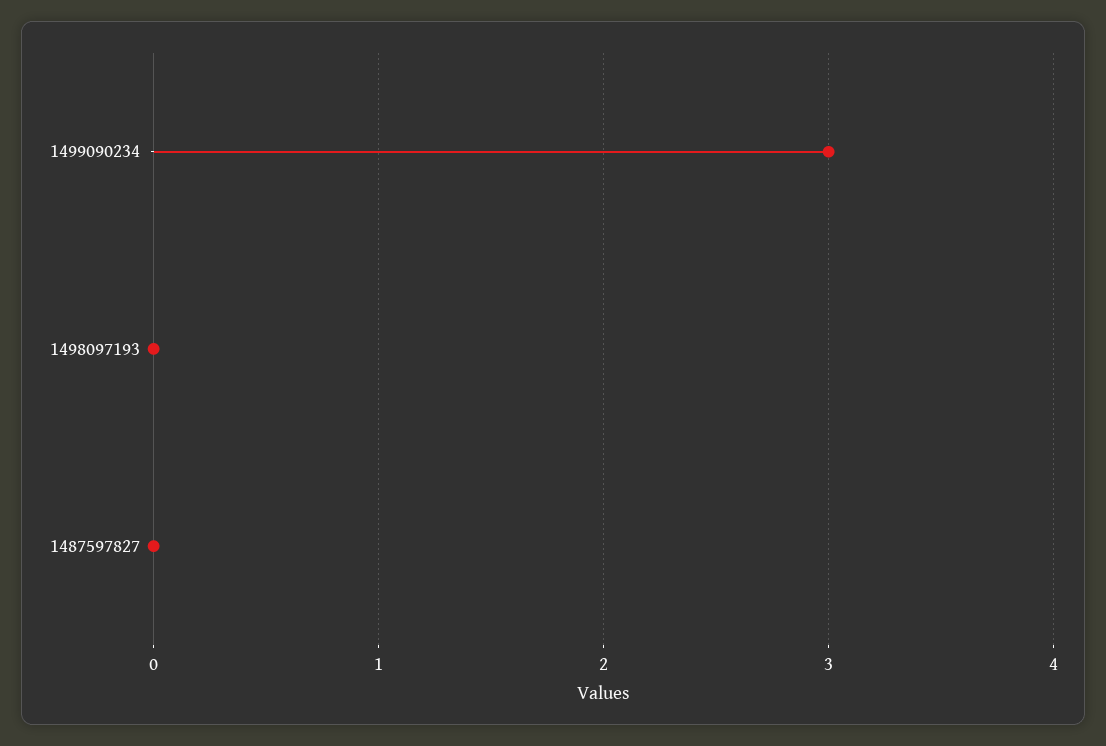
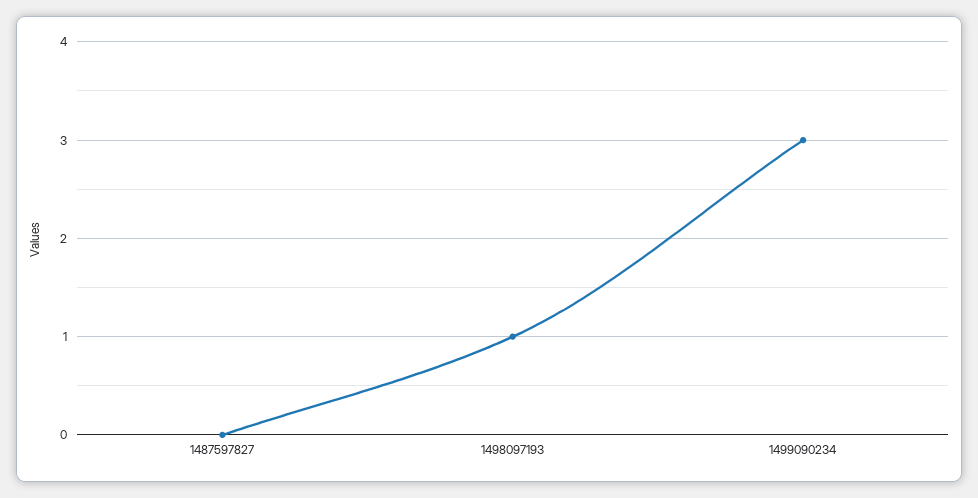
  {
    "1499090234": 3,
-   "1498097193": 0,
+   "1498097193": 1,
    "1487597827": 0
  }

